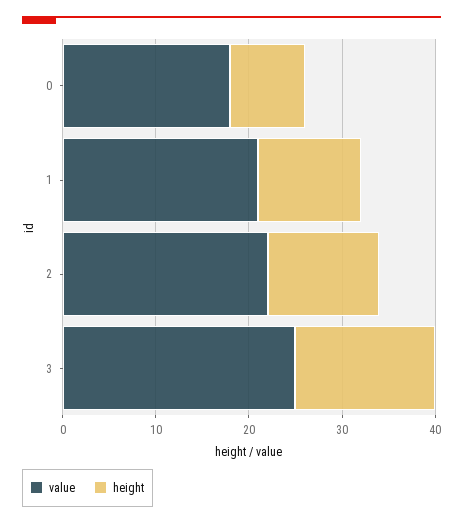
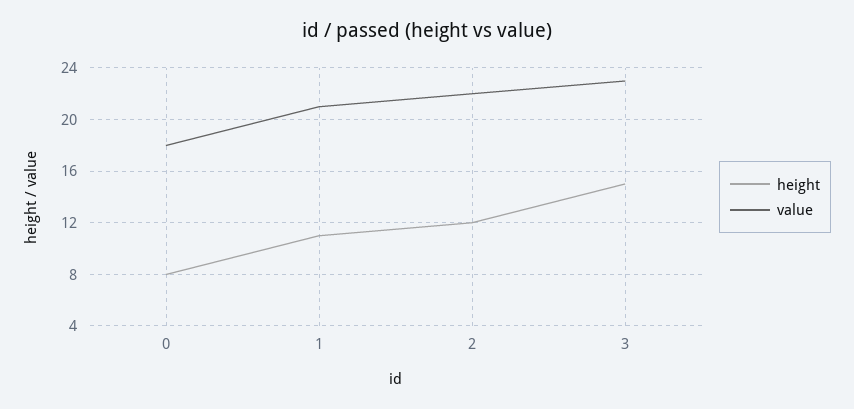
  {
    "value": {
      "0": 18,
      "1": 21,
      "2": 22,
-     "3": 25
+     "3": 23
    },
    "height": {
      "0": 8,
      "1": 11,
      "2": 12,
      "3": 15
    }
  }

